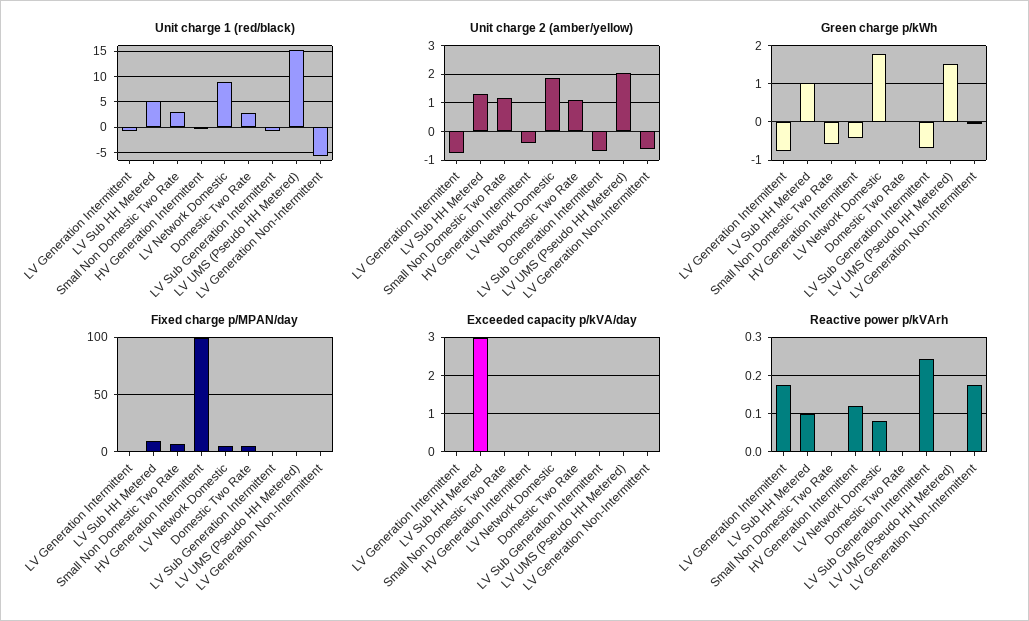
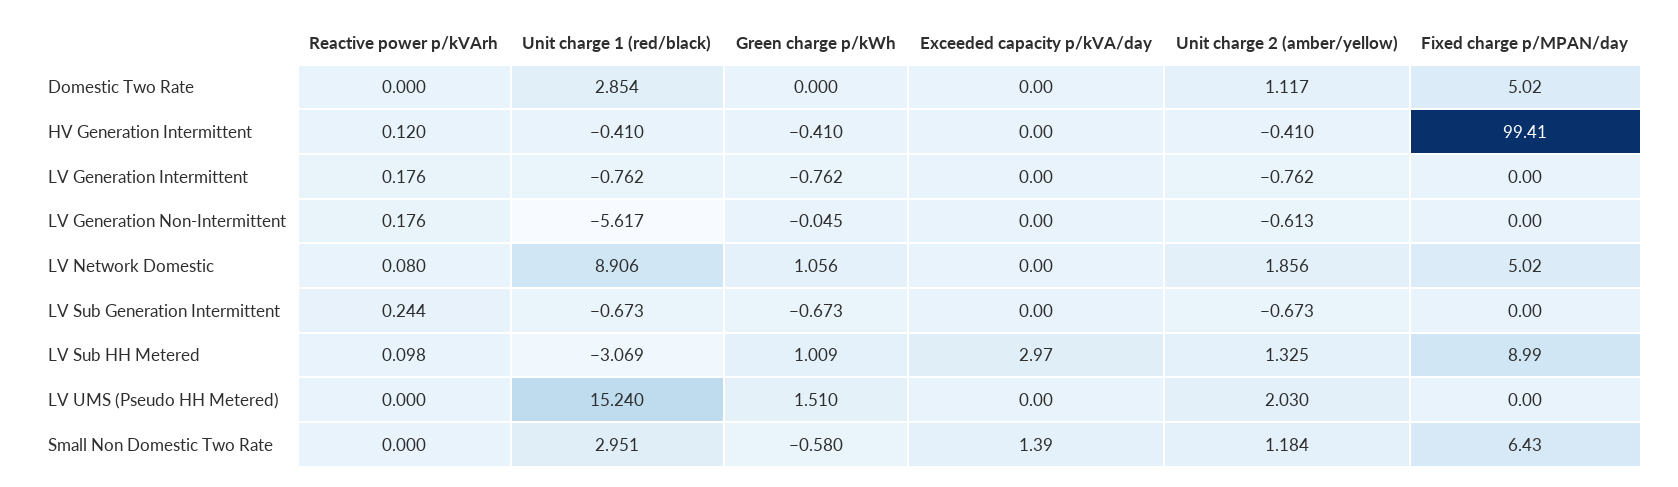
  {
    "Unit charge 1 (red/black)": {
      "LV Generation Intermittent": -0.762,
-     "LV Sub HH Metered": 5,
+     "LV Sub HH Metered": -3.069,
      "Small Non Domestic Two Rate": 2.951,
      "HV Generation Intermittent": -0.41,
      "LV Network Domestic": 8.906,
      "Domestic Two Rate": 2.854,
      "LV Sub Generation Intermittent": -0.673,
      "LV UMS (Pseudo HH Metered)": 15.24,
      "LV Generation Non-Intermittent": -5.617
    },
    "Unit charge 2 (amber/yellow)": {
      "LV Generation Intermittent": -0.762,
      "LV Sub HH Metered": 1.325,
      "Small Non Domestic Two Rate": 1.184,
      "HV Generation Intermittent": -0.41,
      "LV Network Domestic": 1.856,
      "Domestic Two Rate": 1.117,
      "LV Sub Generation Intermittent": -0.673,
      "LV UMS (Pseudo HH Metered)": 2.03,
      "LV Generation Non-Intermittent": -0.613
    },
    "Green charge p/kWh": {
      "LV Generation Intermittent": -0.762,
      "LV Sub HH Metered": 1.009,
      "Small Non Domestic Two Rate": -0.58,
      "HV Generation Intermittent": -0.41,
-     "LV Network Domestic": 1.8,
+     "LV Network Domestic": 1.056,
      "Domestic Two Rate": 0,
      "LV Sub Generation Intermittent": -0.673,
      "LV UMS (Pseudo HH Metered)": 1.51,
      "LV Generation Non-Intermittent": -0.045
    },
    "Fixed charge p/MPAN/day": {
      "LV Generation Intermittent": 0,
      "LV Sub HH Metered": 8.99,
      "Small Non Domestic Two Rate": 6.43,
      "HV Generation Intermittent": 99.41,
      "LV Network Domestic": 5.02,
      "Domestic Two Rate": 5.02,
      "LV Sub Generation Intermittent": 0,
      "LV UMS (Pseudo HH Metered)": 0,
      "LV Generation Non-Intermittent": 0
    },
    "Exceeded capacity p/kVA/day": {
      "LV Generation Intermittent": 0,
      "LV Sub HH Metered": 2.97,
-     "Small Non Domestic Two Rate": 0,
+     "Small Non Domestic Two Rate": 1.39,
      "HV Generation Intermittent": 0,
      "LV Network Domestic": 0,
      "Domestic Two Rate": 0,
      "LV Sub Generation Intermittent": 0,
      "LV UMS (Pseudo HH Metered)": 0,
      "LV Generation Non-Intermittent": 0
    },
    "Reactive power p/kVArh": {
      "LV Generation Intermittent": 0.176,
      "LV Sub HH Metered": 0.098,
      "Small Non Domestic Two Rate": 0,
      "HV Generation Intermittent": 0.12,
      "LV Network Domestic": 0.08,
      "Domestic Two Rate": 0,
      "LV Sub Generation Intermittent": 0.244,
      "LV UMS (Pseudo HH Metered)": 0,
      "LV Generation Non-Intermittent": 0.176
    }
  }

